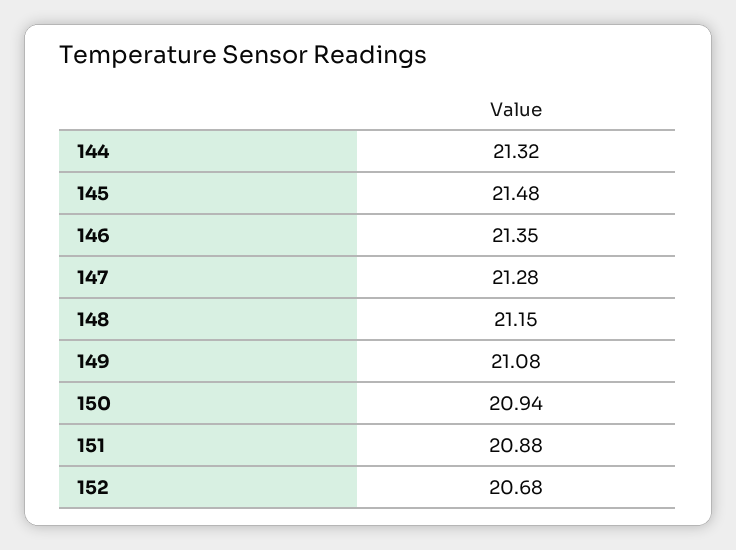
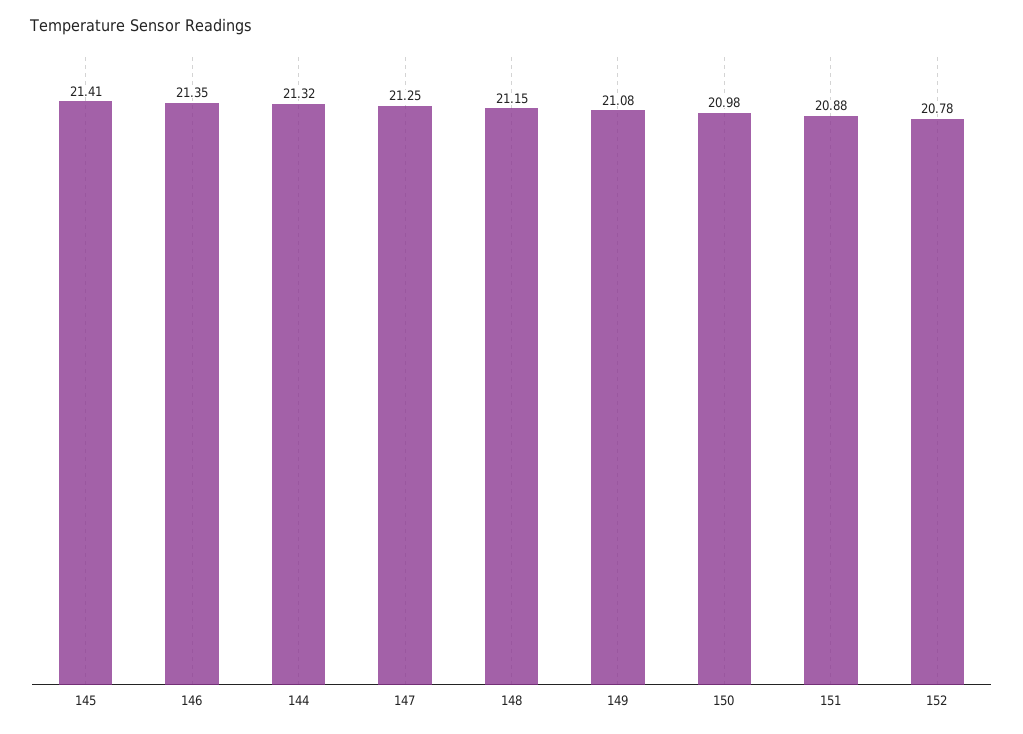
  {
    "144": 21.32,
-   "145": 21.48,
+   "145": 21.41,
    "146": 21.35,
-   "147": 21.28,
+   "147": 21.25,
    "148": 21.15,
    "149": 21.08,
-   "150": 20.94,
+   "150": 20.98,
    "151": 20.88,
-   "152": 20.68
+   "152": 20.78
  }

